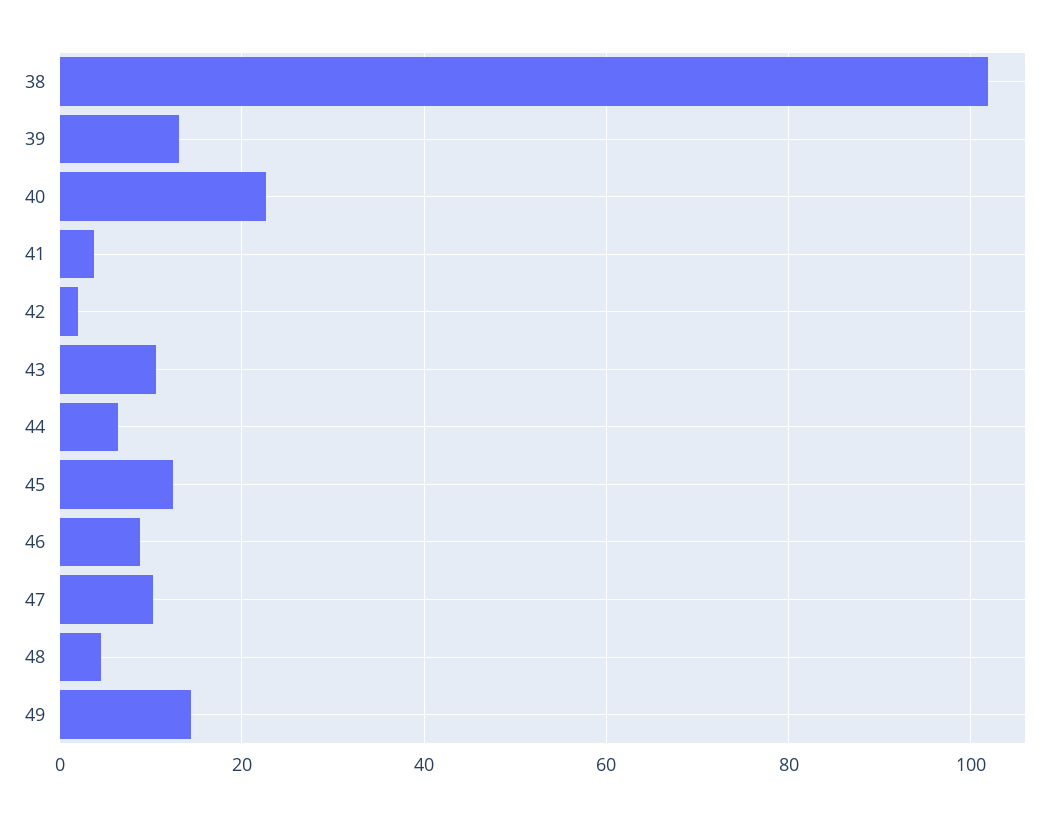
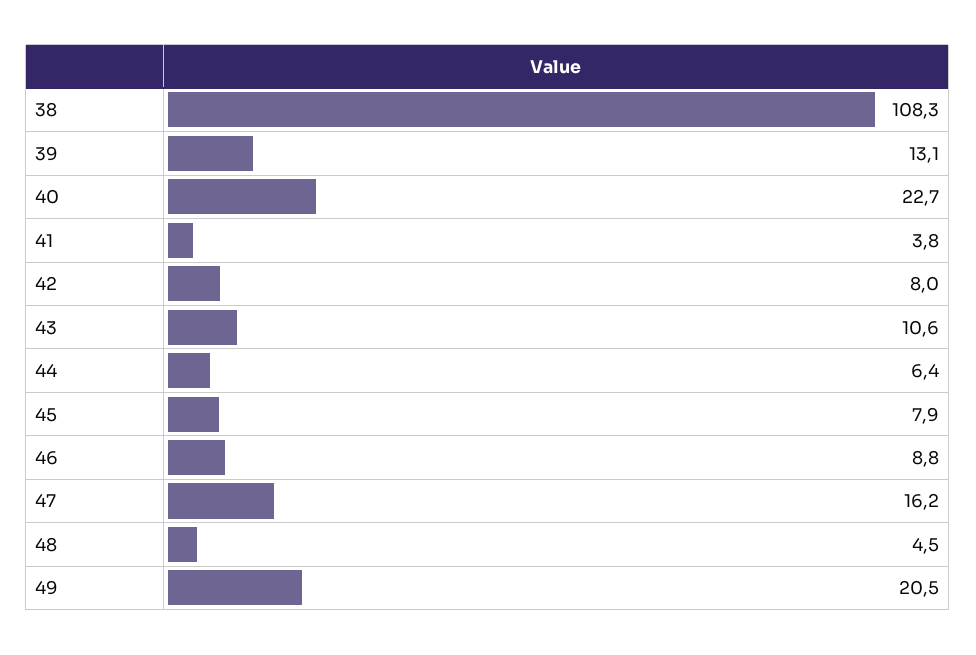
  {
-   "38": 102,
+   "38": 108.3,
    "39": 13.1,
    "40": 22.7,
    "41": 3.8,
-   "42": 2,
+   "42": 8,
    "43": 10.6,
    "44": 6.4,
-   "45": 12,
+   "45": 7.9,
    "46": 8.8,
-   "47": 10,
+   "47": 16.2,
    "48": 4.5,
-   "49": 14
+   "49": 20.5
  }

